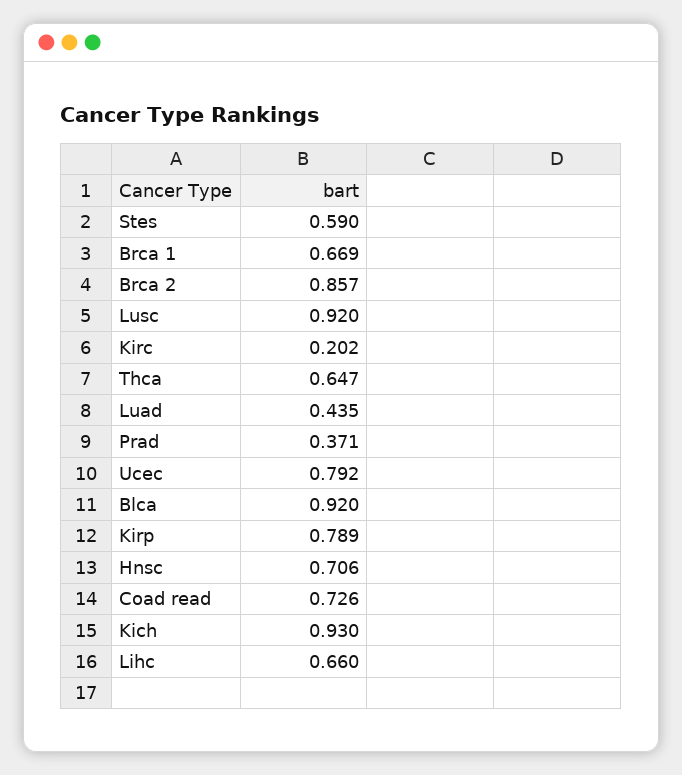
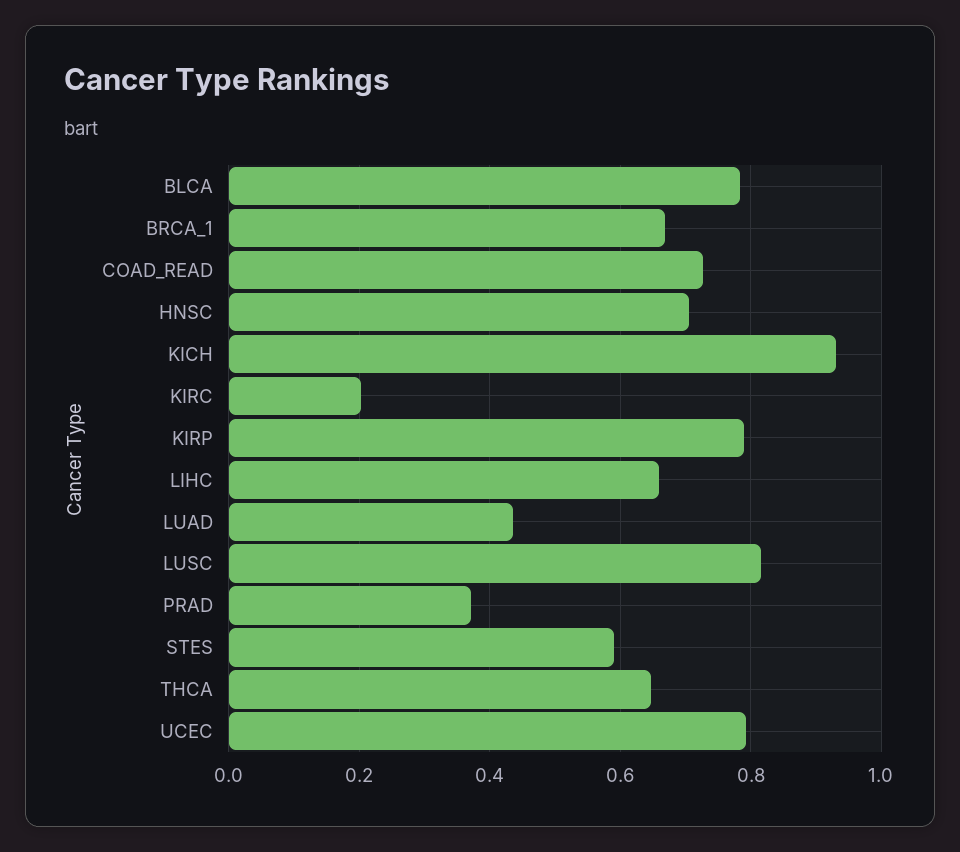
  {
    "Stes": 0.59,
    "Brca 1": 0.669,
-   "Brca 2": 0.857,
-   "Lusc": 0.92,
+   "Lusc": 0.82,
    "Kirc": 0.202,
    "Thca": 0.647,
    "Luad": 0.435,
    "Prad": 0.371,
    "Ucec": 0.792,
-   "Blca": 0.92,
+   "Blca": 0.78,
    "Kirp": 0.789,
    "Hnsc": 0.706,
    "Coad read": 0.726,
    "Kich": 0.93,
    "Lihc": 0.66
  }

